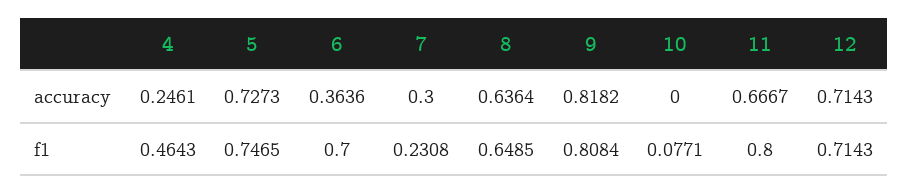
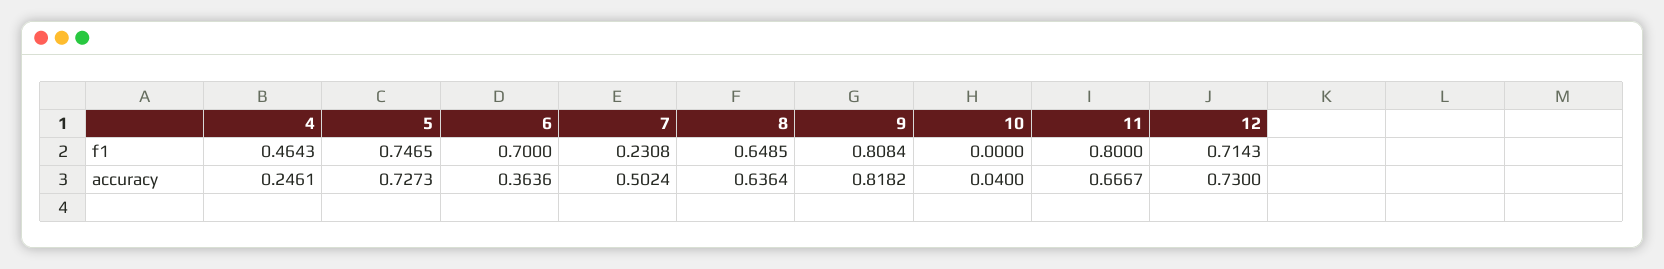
  {
    "4": {
      "accuracy": 0.2461,
      "f1": 0.4643
    },
    "5": {
      "accuracy": 0.7273,
      "f1": 0.7465
    },
    "6": {
      "accuracy": 0.3636,
      "f1": 0.7
    },
    "7": {
-     "accuracy": 0.3,
+     "accuracy": 0.5024,
      "f1": 0.2308
    },
    "8": {
      "accuracy": 0.6364,
      "f1": 0.6485
    },
    "9": {
      "accuracy": 0.8182,
      "f1": 0.8084
    },
    "10": {
-     "accuracy": 0,
+     "accuracy": 0.04,
-     "f1": 0.0771
+     "f1": 0
    },
    "11": {
      "accuracy": 0.6667,
      "f1": 0.8
    },
    "12": {
-     "accuracy": 0.7143,
+     "accuracy": 0.73,
      "f1": 0.7143
    }
  }

